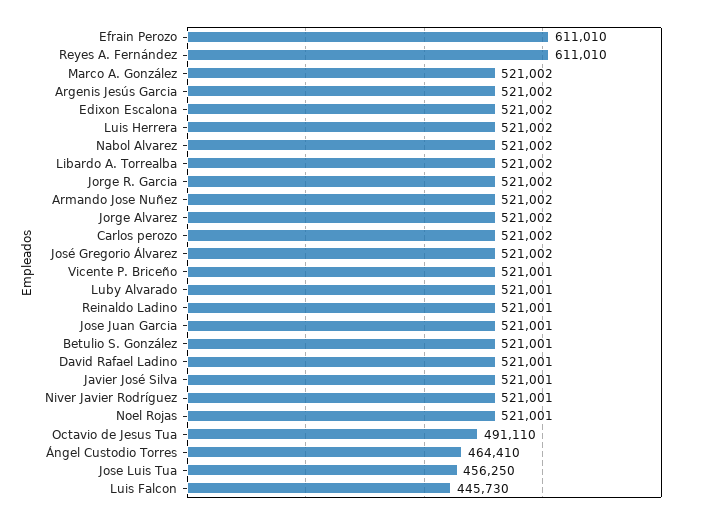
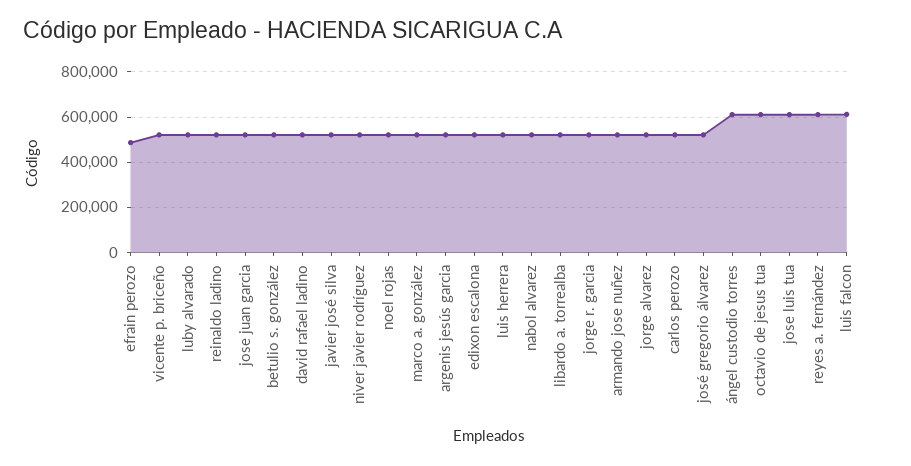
  {
-   "Efrain Perozo": 611010,
+   "Efrain Perozo": 500000,
    "Reyes A. Fernández": 611010,
    "Marco A. González": 521002,
    "Argenis Jesús Garcia": 521002,
    "Edixon Escalona": 521002,
    "Luis Herrera": 521002,
    "Nabol Alvarez": 521002,
    "Libardo A. Torrealba": 521002,
    "Jorge R. Garcia": 521002,
    "Armando Jose Nuñez": 521002,
    "Jorge Alvarez": 521002,
    "Carlos perozo": 521002,
    "José Gregorio Álvarez": 521002,
    "Vicente P. Briceño": 521001,
    "Luby Alvarado": 521001,
    "Reinaldo Ladino": 521001,
    "Jose Juan Garcia": 521001,
    "Betulio S. González": 521001,
    "David Rafael Ladino": 521001,
    "Javier José Silva": 521001,
    "Niver Javier Rodríguez": 521001,
    "Noel Rojas": 521001,
-   "Octavio de Jesus Tua": 491110,
+   "Octavio de Jesus Tua": 600000,
-   "Ángel Custodio Torres": 464410,
+   "Ángel Custodio Torres": 600000,
-   "Jose Luis Tua": 456250,
+   "Jose Luis Tua": 600000,
-   "Luis Falcon": 445730
+   "Luis Falcon": 600000
  }

